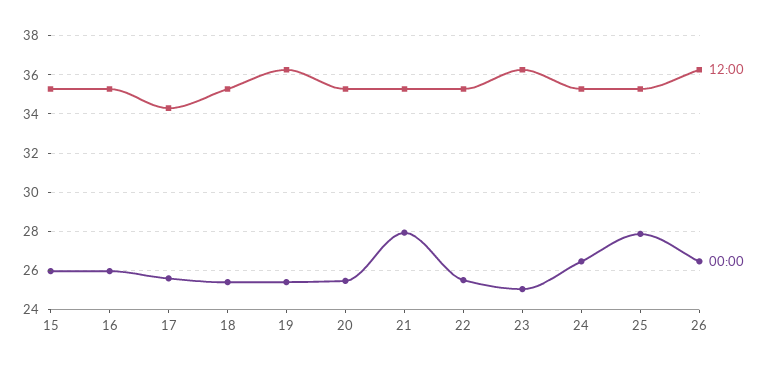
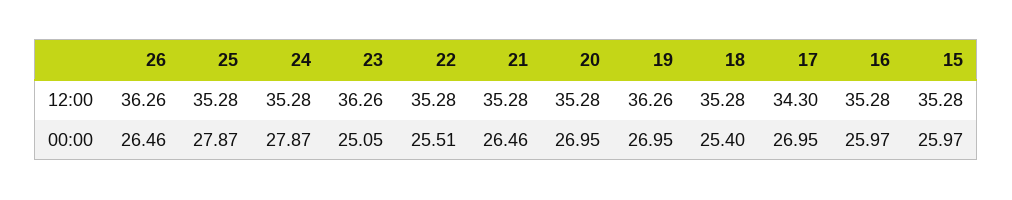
  {
    "12:00": {
      "15": 35.28,
      "16": 35.28,
      "17": 34.3,
      "18": 35.28,
      "19": 36.26,
      "20": 35.28,
      "21": 35.28,
      "22": 35.28,
      "23": 36.26,
      "24": 35.28,
      "25": 35.28,
      "26": 36.26
    },
    "00:00": {
      "15": 25.97,
      "16": 25.97,
-     "17": 25.5,
+     "17": 26.95,
      "18": 25.4,
-     "19": 25.5,
+     "19": 26.95,
-     "20": 25.5,
+     "20": 26.95,
-     "21": 28,
+     "21": 26.46,
      "22": 25.51,
      "23": 25.05,
-     "24": 26.5,
+     "24": 27.87,
      "25": 27.87,
      "26": 26.46
    }
  }

